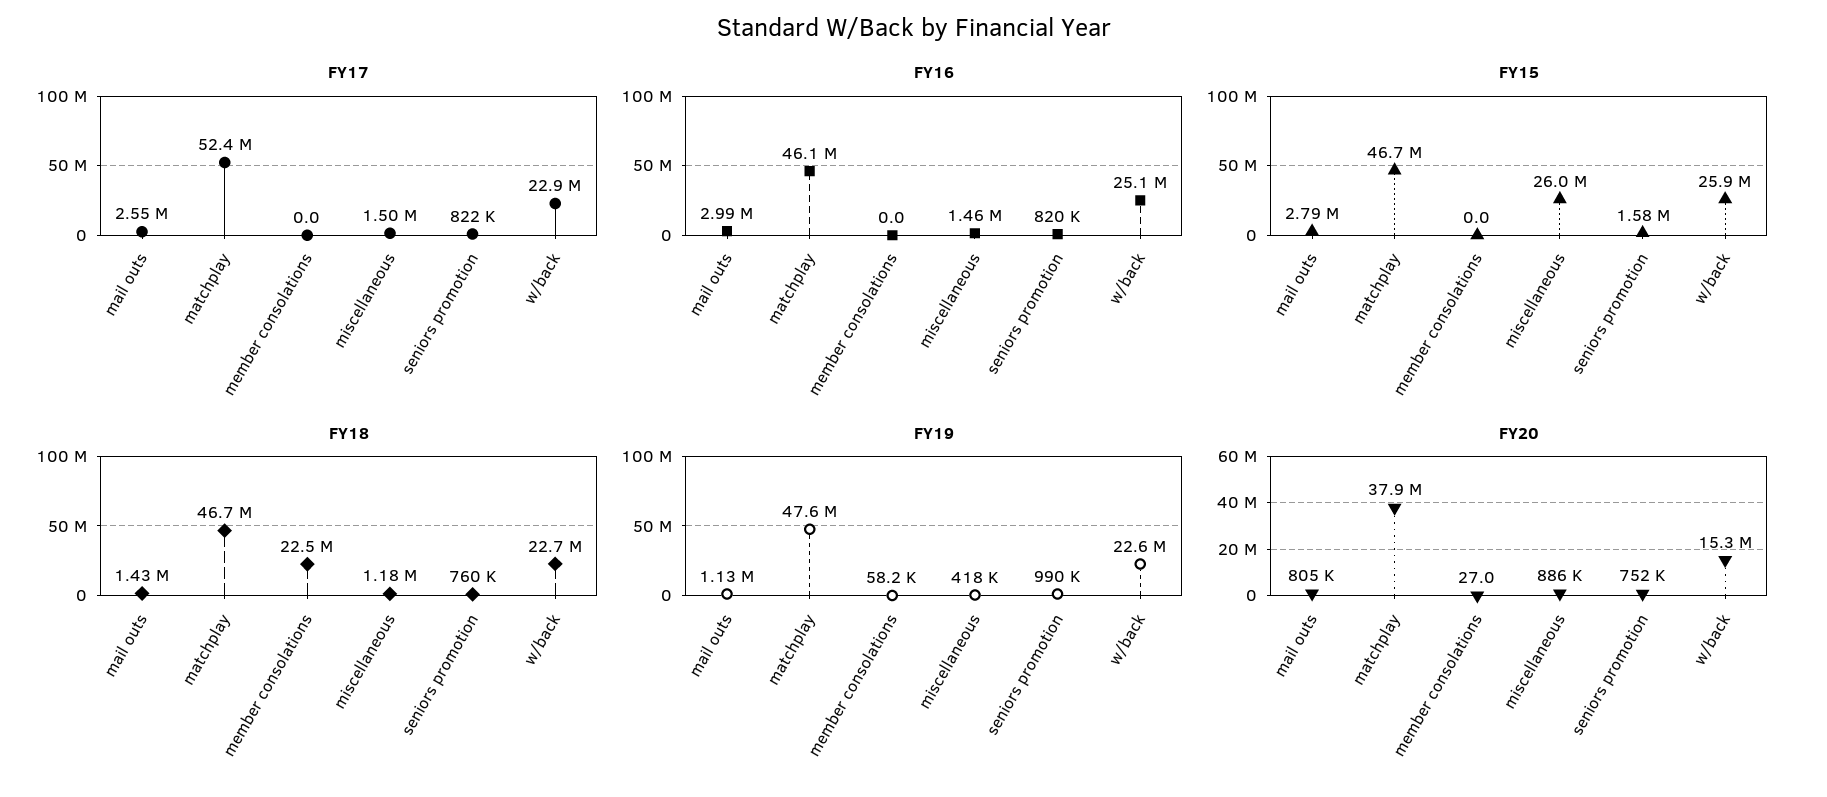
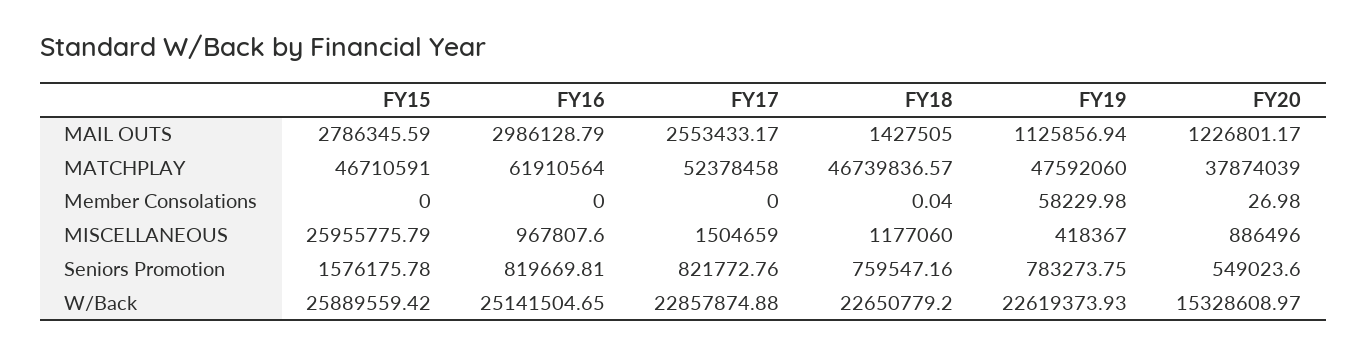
  {
    "FY17": {
      "mail outs": 2553433.17,
      "matchplay": 52378458,
      "member consolations": 0,
      "miscellaneous": 1504659,
      "seniors promotion": 821772.76,
      "w/back": 22857874.88
    },
    "FY16": {
      "mail outs": 2986128.79,
-     "matchplay": 46100000,
+     "matchplay": 61910564,
      "member consolations": 0,
-     "miscellaneous": 1460000,
+     "miscellaneous": 967807.6,
      "seniors promotion": 819669.81,
      "w/back": 25141504.65
    },
    "FY15": {
      "mail outs": 2786345.59,
      "matchplay": 46710591,
      "member consolations": 0,
      "miscellaneous": 25955775.79,
      "seniors promotion": 1576175.78,
      "w/back": 25889559.42
    },
    "FY18": {
      "mail outs": 1427505,
      "matchplay": 46739836.57,
-     "member consolations": 22500000,
+     "member consolations": 0.04,
      "miscellaneous": 1177060,
      "seniors promotion": 759547.16,
      "w/back": 22650779.2
    },
    "FY19": {
      "mail outs": 1125856.94,
      "matchplay": 47592060,
      "member consolations": 58229.98,
      "miscellaneous": 418367,
-     "seniors promotion": 990000,
+     "seniors promotion": 783273.75,
      "w/back": 22619373.93
    },
    "FY20": {
-     "mail outs": 805000,
+     "mail outs": 1226801.17,
      "matchplay": 37874039,
      "member consolations": 26.98,
      "miscellaneous": 886496,
-     "seniors promotion": 752000,
+     "seniors promotion": 549023.6,
      "w/back": 15328608.97
    }
  }

